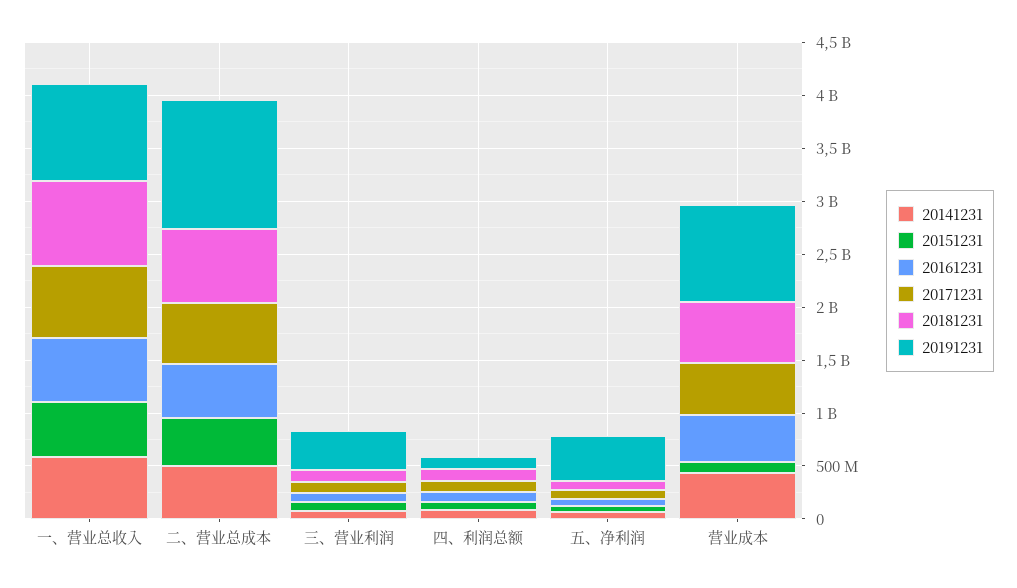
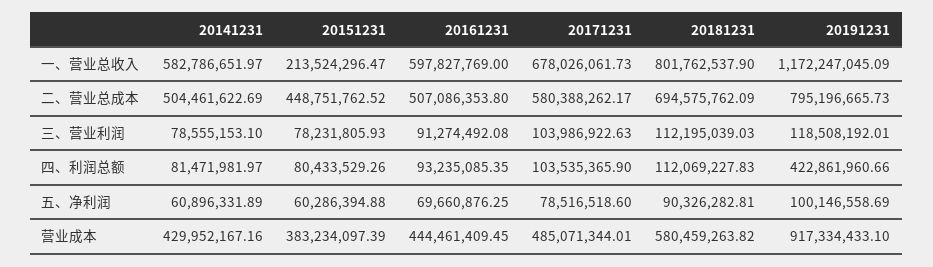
  {
    "20141231": {
      "一、营业总收入": 582786651.97,
      "二、营业总成本": 504461622.69,
      "三、营业利润": 78555153.1,
      "四、利润总额": 81471981.97,
      "五、净利润": 60896331.89,
      "营业成本": 429952167.16
    },
    "20151231": {
-     "一、营业总收入": 500000000,
+     "一、营业总收入": 213524296.47,
      "二、营业总成本": 448751762.52,
      "三、营业利润": 78231805.93,
      "四、利润总额": 80433529.26,
      "五、净利润": 60286394.88,
-     "营业成本": 100000000
+     "营业成本": 383234097.39
    },
    "20161231": {
      "一、营业总收入": 597827769,
      "二、营业总成本": 507086353.8,
      "三、营业利润": 91274492.08,
      "四、利润总额": 93235085.35,
      "五、净利润": 69660876.25,
      "营业成本": 444461409.45
    },
    "20171231": {
      "一、营业总收入": 678026061.73,
      "二、营业总成本": 580388262.17,
      "三、营业利润": 103986922.63,
      "四、利润总额": 103535365.9,
      "五、净利润": 78516518.6,
      "营业成本": 485071344.01
    },
    "20181231": {
      "一、营业总收入": 801762537.9,
      "二、营业总成本": 694575762.09,
      "三、营业利润": 112195039.03,
      "四、利润总额": 112069227.83,
      "五、净利润": 90326282.81,
      "营业成本": 580459263.82
    },
    "20191231": {
-     "一、营业总收入": 900000000,
+     "一、营业总收入": 1172247045.09,
-     "二、营业总成本": 1200000000,
+     "二、营业总成本": 795196665.73,
-     "三、营业利润": 400000000,
+     "三、营业利润": 118508192.01,
-     "四、利润总额": 100000000,
+     "四、利润总额": 422861960.66,
-     "五、净利润": 400000000,
+     "五、净利润": 100146558.69,
      "营业成本": 917334433.1
    }
  }

